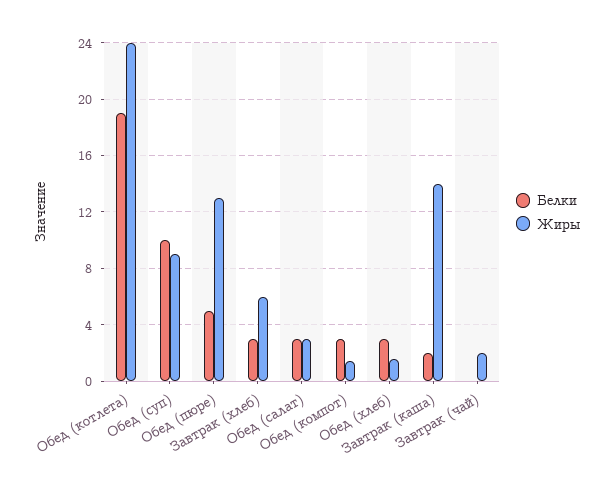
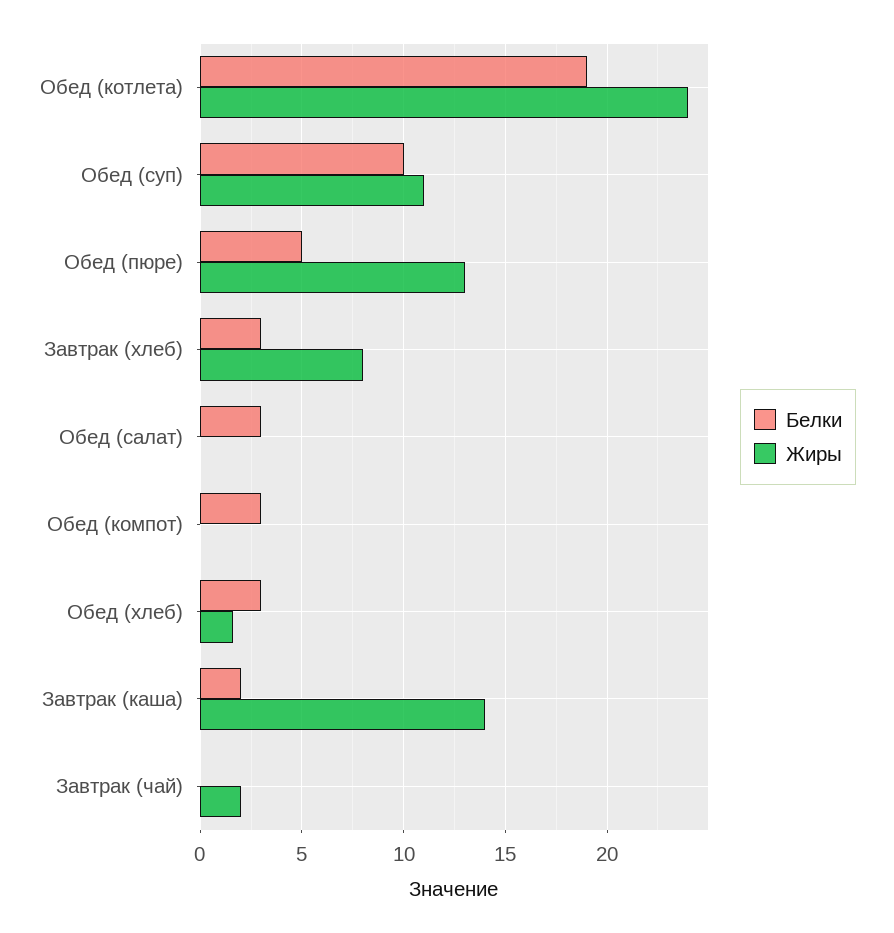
  {
    "Белки": {
      "Обед (котлета)": 19,
      "Обед (суп)": 10,
      "Обед (пюре)": 5,
      "Завтрак (хлеб)": 3,
      "Обед (салат)": 3,
      "Обед (компот)": 3,
      "Обед (хлеб)": 3,
      "Завтрак (каша)": 2,
      "Завтрак (чай)": 0
    },
    "Жиры": {
      "Обед (котлета)": 24,
-     "Обед (суп)": 9,
+     "Обед (суп)": 11,
      "Обед (пюре)": 13,
-     "Завтрак (хлеб)": 6,
+     "Завтрак (хлеб)": 8,
-     "Обед (салат)": 3,
+     "Обед (салат)": 0,
-     "Обед (компот)": 1.5,
+     "Обед (компот)": 0,
      "Обед (хлеб)": 1.5,
      "Завтрак (каша)": 14,
      "Завтрак (чай)": 2
    }
  }

